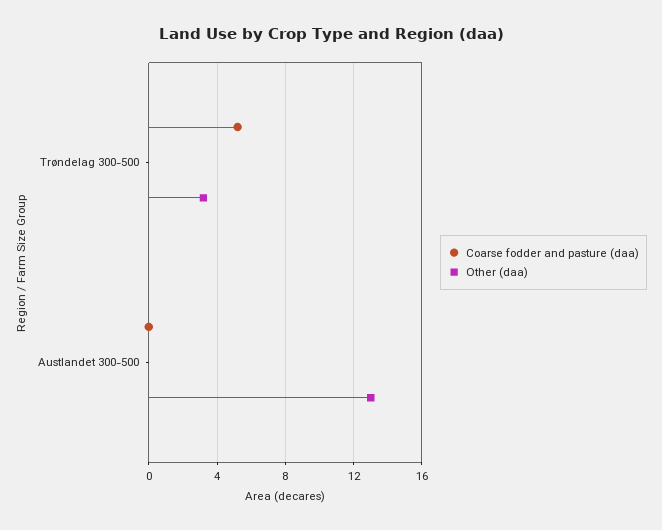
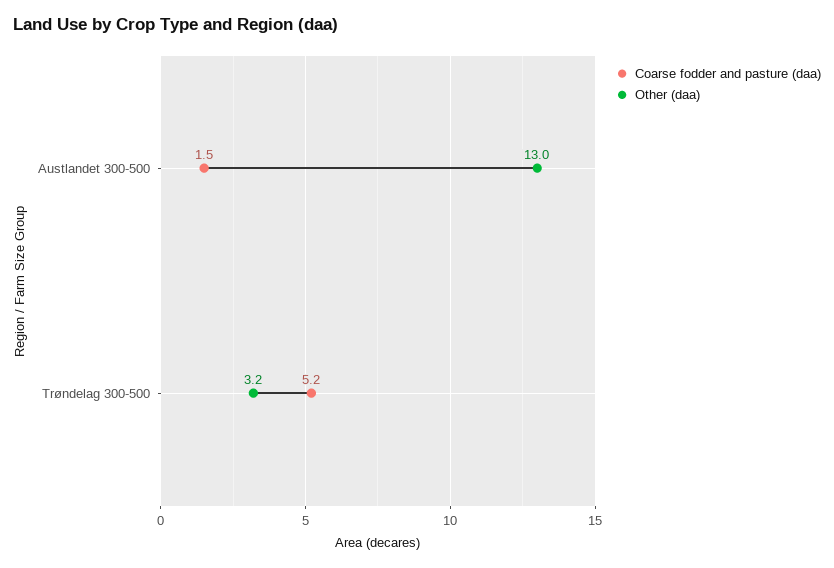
  {
    "Coarse fodder and pasture (daa)": {
      "Trøndelag 300-500": 5.2,
-     "Austlandet 300-500": 0
+     "Austlandet 300-500": 1.5
    },
    "Other (daa)": {
      "Trøndelag 300-500": 3.2,
      "Austlandet 300-500": 13
    }
  }

